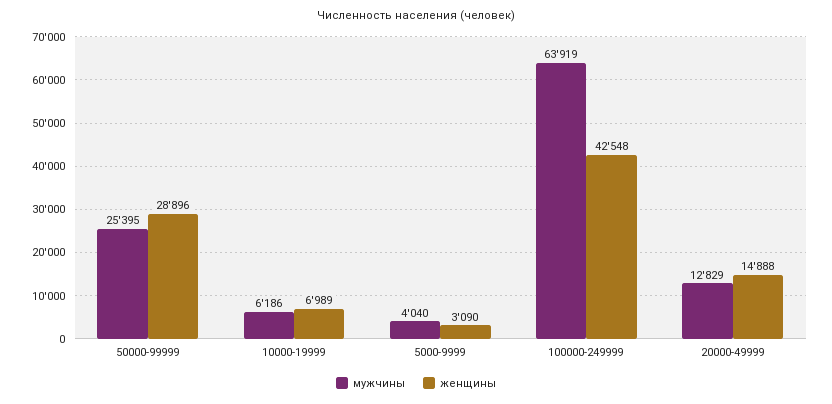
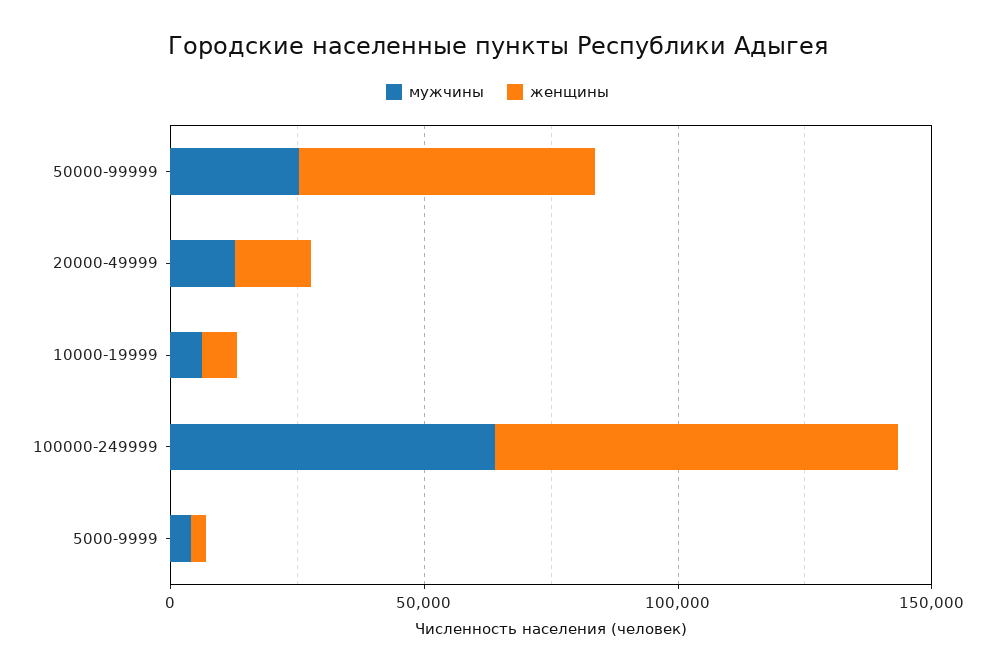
  {
    "мужчины": {
      "50000-99999": 25395,
      "10000-19999": 6186,
      "5000-9999": 4040,
      "100000-249999": 63919,
      "20000-49999": 12829
    },
    "женщины": {
-     "50000-99999": 28896,
+     "50000-99999": 60000,
      "10000-19999": 6989,
      "5000-9999": 3090,
-     "100000-249999": 42548,
+     "100000-249999": 80000,
      "20000-49999": 14888
    }
  }

